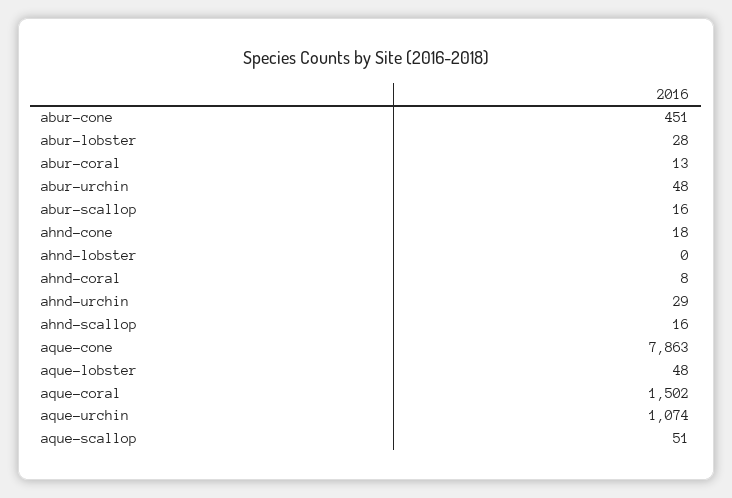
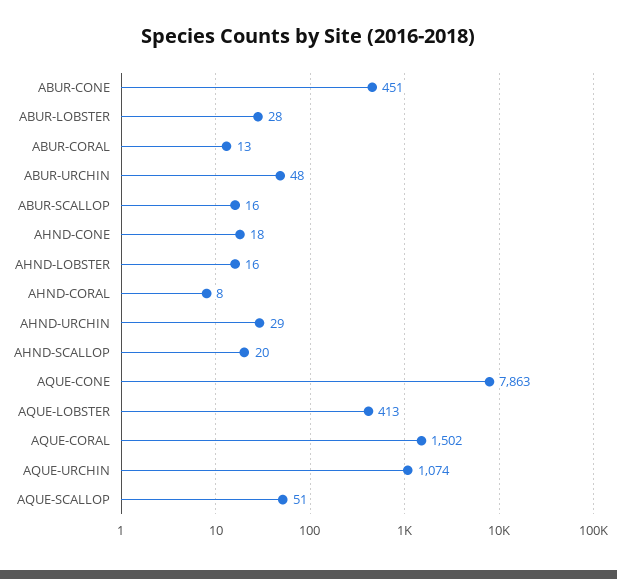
  {
    "abur-cone": 451,
    "abur-lobster": 28,
    "abur-coral": 13,
    "abur-urchin": 48,
    "abur-scallop": 16,
    "ahnd-cone": 18,
-   "ahnd-lobster": 0,
+   "ahnd-lobster": 16,
    "ahnd-coral": 8,
    "ahnd-urchin": 29,
-   "ahnd-scallop": 16,
+   "ahnd-scallop": 20,
    "aque-cone": 7863,
-   "aque-lobster": 48,
+   "aque-lobster": 413,
    "aque-coral": 1502,
    "aque-urchin": 1074,
    "aque-scallop": 51
  }

